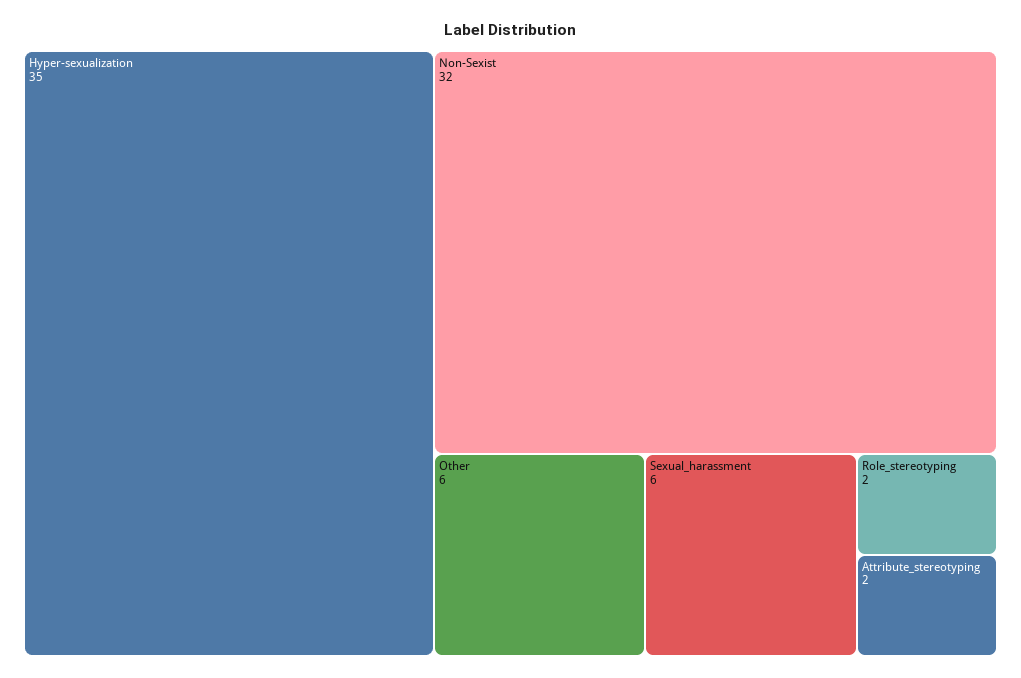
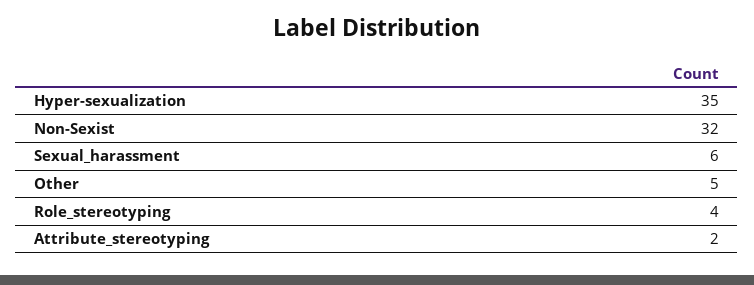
  {
    "Hyper-sexualization": 35,
    "Non-Sexist": 32,
-   "Other": 6,
+   "Other": 5,
    "Sexual_harassment": 6,
-   "Role_stereotyping": 2,
+   "Role_stereotyping": 4,
    "Attribute_stereotyping": 2
  }

